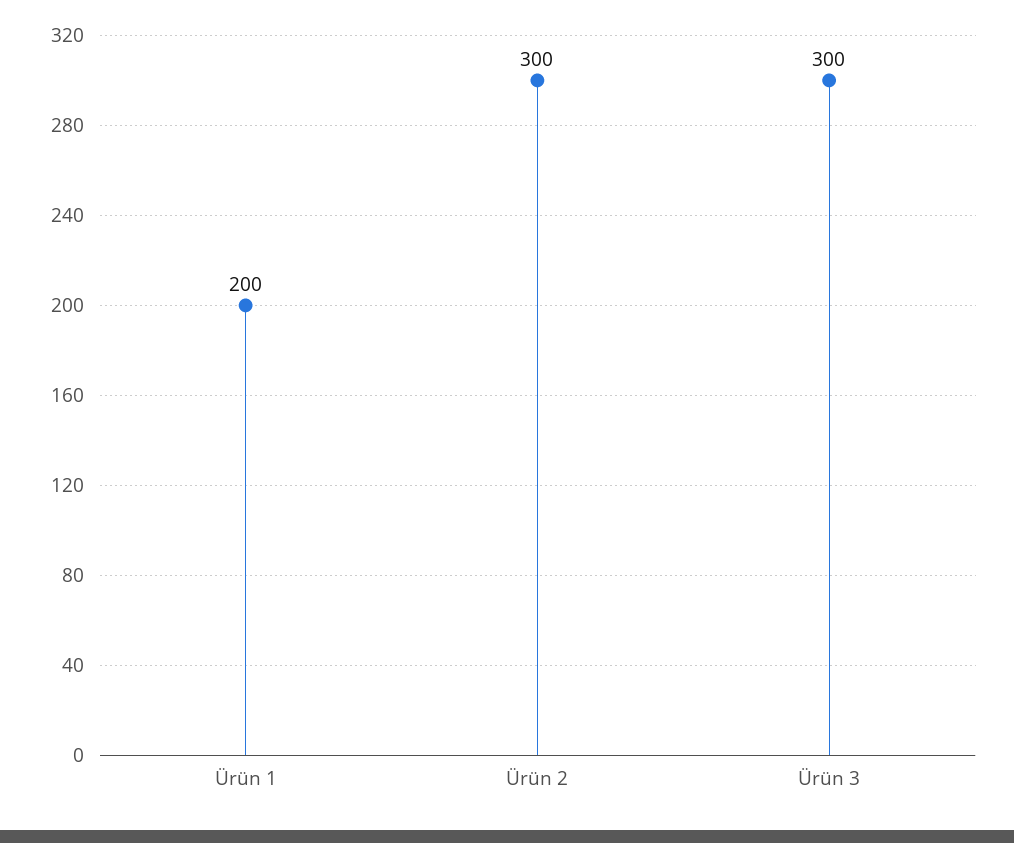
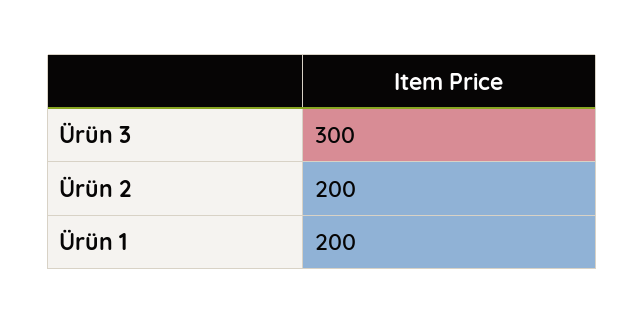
  {
    "Ürün 1": 200,
-   "Ürün 2": 300,
+   "Ürün 2": 200,
    "Ürün 3": 300
  }

